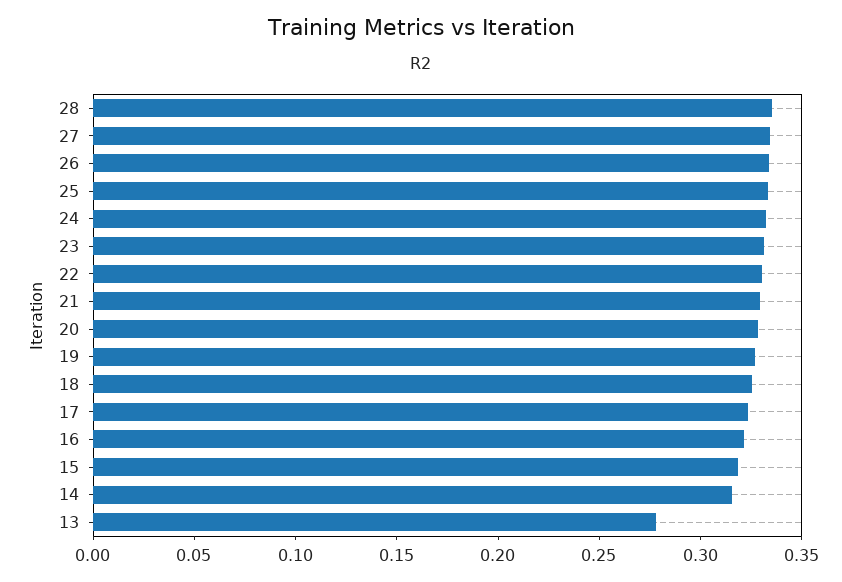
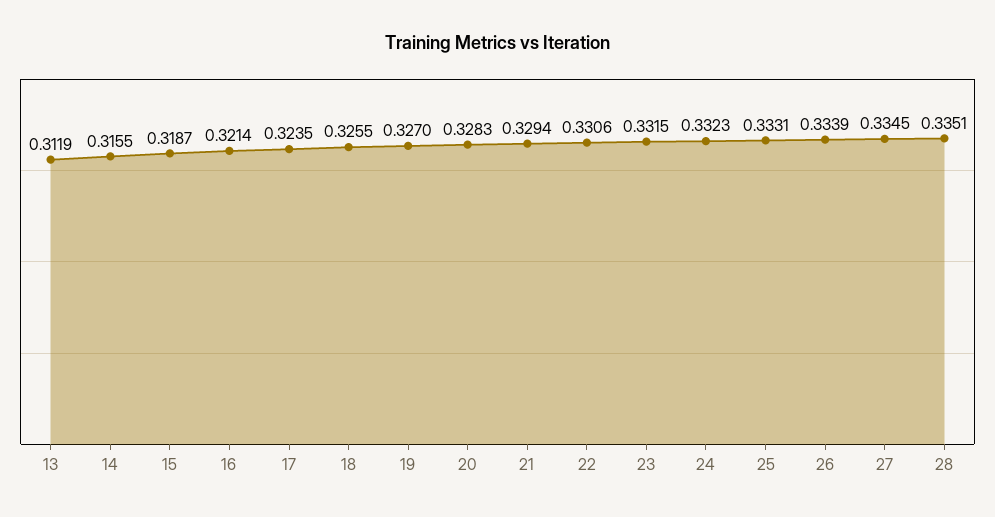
  {
    "28": 0.3351,
    "27": 0.3345,
    "26": 0.3339,
    "25": 0.3331,
    "24": 0.3323,
    "23": 0.3315,
    "22": 0.3306,
    "21": 0.3294,
    "20": 0.3283,
    "19": 0.327,
    "18": 0.3255,
    "17": 0.3235,
    "16": 0.3214,
    "15": 0.3187,
    "14": 0.3155,
-   "13": 0.28
+   "13": 0.3119
  }

